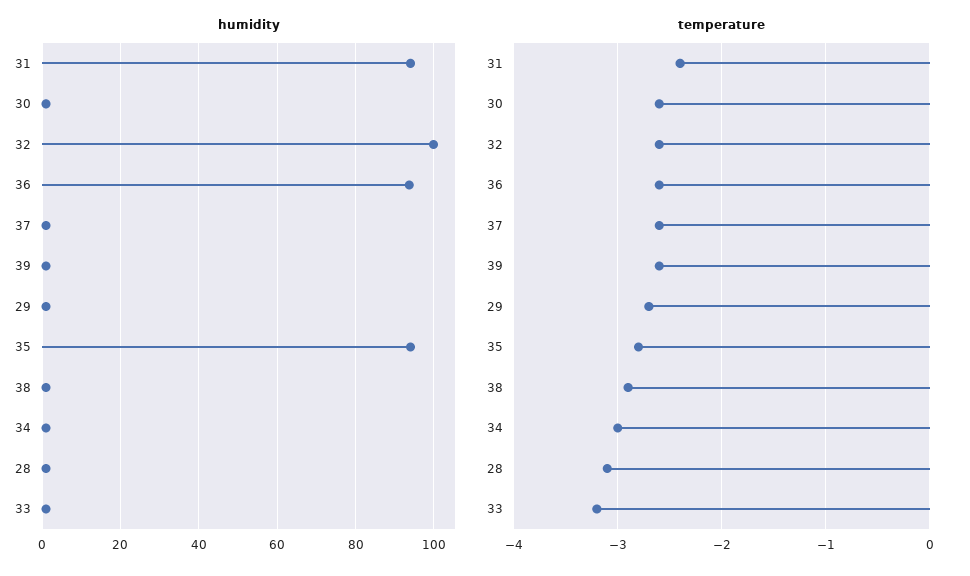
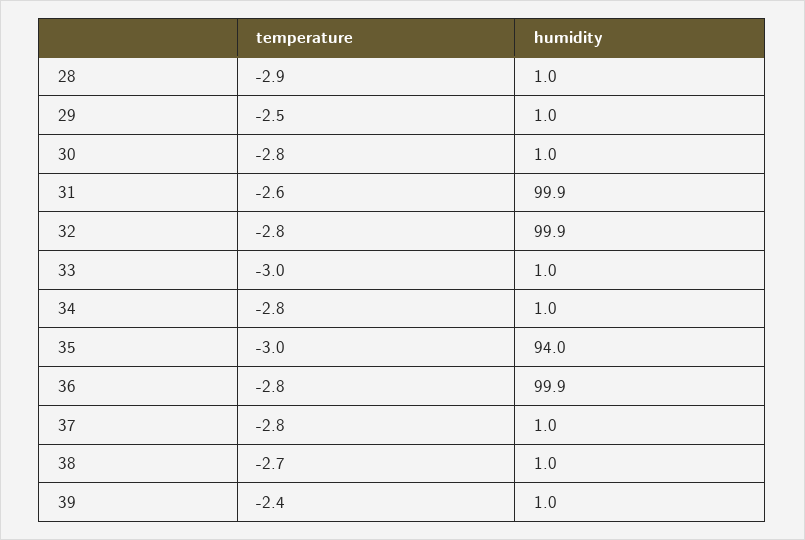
  {
    "humidity": {
-     "31": 94,
+     "31": 99.9,
      "30": 1,
      "32": 99.9,
-     "36": 94,
+     "36": 99.9,
      "37": 1,
      "39": 1,
      "29": 1,
      "35": 94,
      "38": 1,
      "34": 1,
      "28": 1,
      "33": 1
    },
    "temperature": {
-     "31": -2.4,
+     "31": -2.6,
-     "30": -2.6,
+     "30": -2.8,
-     "32": -2.6,
+     "32": -2.8,
-     "36": -2.6,
+     "36": -2.8,
-     "37": -2.6,
+     "37": -2.8,
-     "39": -2.6,
+     "39": -2.4,
-     "29": -2.7,
+     "29": -2.5,
-     "35": -2.8,
+     "35": -3,
-     "38": -2.9,
+     "38": -2.7,
-     "34": -3,
+     "34": -2.8,
-     "28": -3.1,
+     "28": -2.9,
-     "33": -3.2
+     "33": -3
    }
  }

